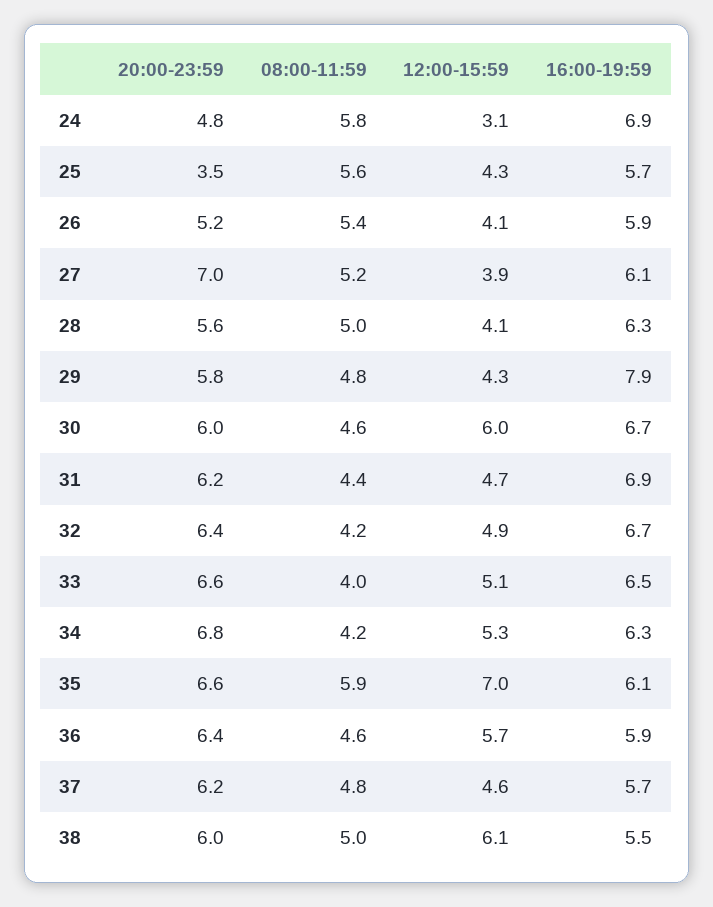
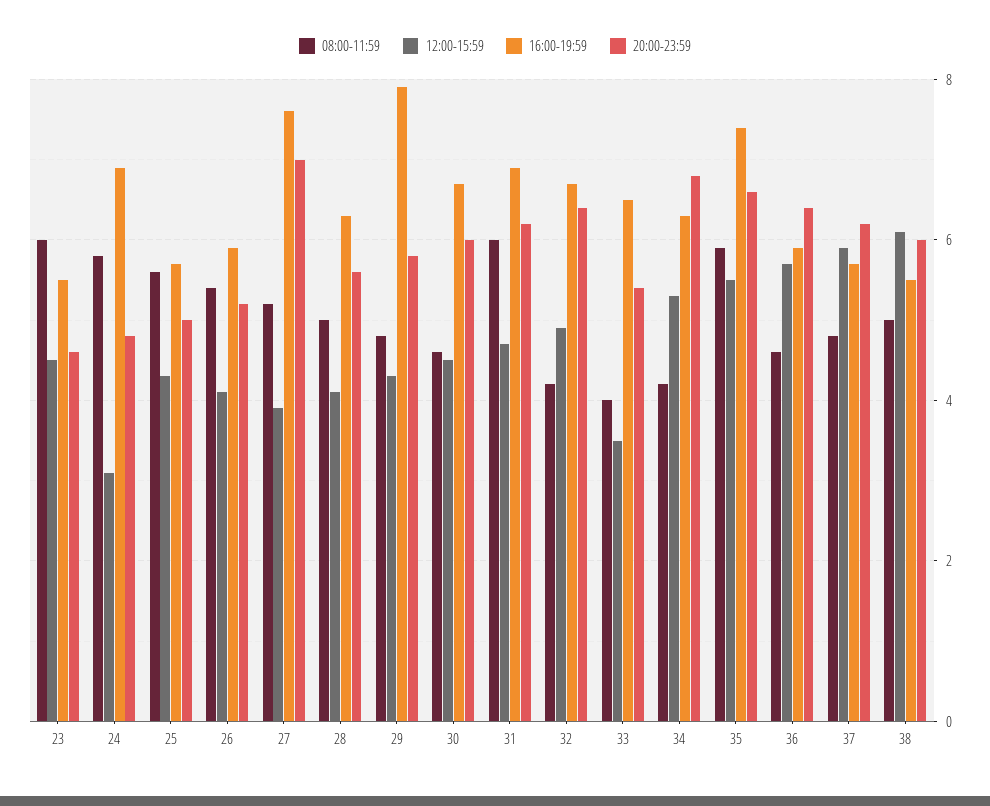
  {
    "20:00-23:59": {
      "24": 4.8,
-     "25": 3.5,
+     "25": 5,
      "26": 5.2,
      "27": 7,
      "28": 5.6,
      "29": 5.8,
      "30": 6,
      "31": 6.2,
      "32": 6.4,
-     "33": 6.6,
+     "33": 5.5,
      "34": 6.8,
      "35": 6.6,
      "36": 6.4,
      "37": 6.2,
-     "38": 6
+     "38": 6,
+     "23": 4.5
    },
    "08:00-11:59": {
      "24": 5.8,
      "25": 5.6,
      "26": 5.4,
      "27": 5.2,
      "28": 5,
      "29": 4.8,
      "30": 4.6,
-     "31": 4.4,
+     "31": 6,
      "32": 4.2,
      "33": 4,
      "34": 4.2,
      "35": 5.9,
      "36": 4.6,
      "37": 4.8,
-     "38": 5
+     "38": 5,
+     "23": 6
    },
    "12:00-15:59": {
      "24": 3.1,
      "25": 4.3,
      "26": 4.1,
      "27": 3.9,
      "28": 4.1,
      "29": 4.3,
-     "30": 6,
+     "30": 4.5,
      "31": 4.7,
      "32": 4.9,
-     "33": 5.1,
+     "33": 3.5,
      "34": 5.3,
-     "35": 7,
+     "35": 5.5,
      "36": 5.7,
-     "37": 4.6,
+     "37": 6,
-     "38": 6.1
+     "38": 6.1,
+     "23": 4.5
    },
    "16:00-19:59": {
      "24": 6.9,
      "25": 5.7,
      "26": 5.9,
-     "27": 6.1,
+     "27": 7.5,
      "28": 6.3,
      "29": 7.9,
      "30": 6.7,
      "31": 6.9,
      "32": 6.7,
      "33": 6.5,
      "34": 6.3,
-     "35": 6.1,
+     "35": 7.5,
      "36": 5.9,
      "37": 5.7,
-     "38": 5.5
+     "38": 5.5,
+     "23": 5.5
    }
  }

